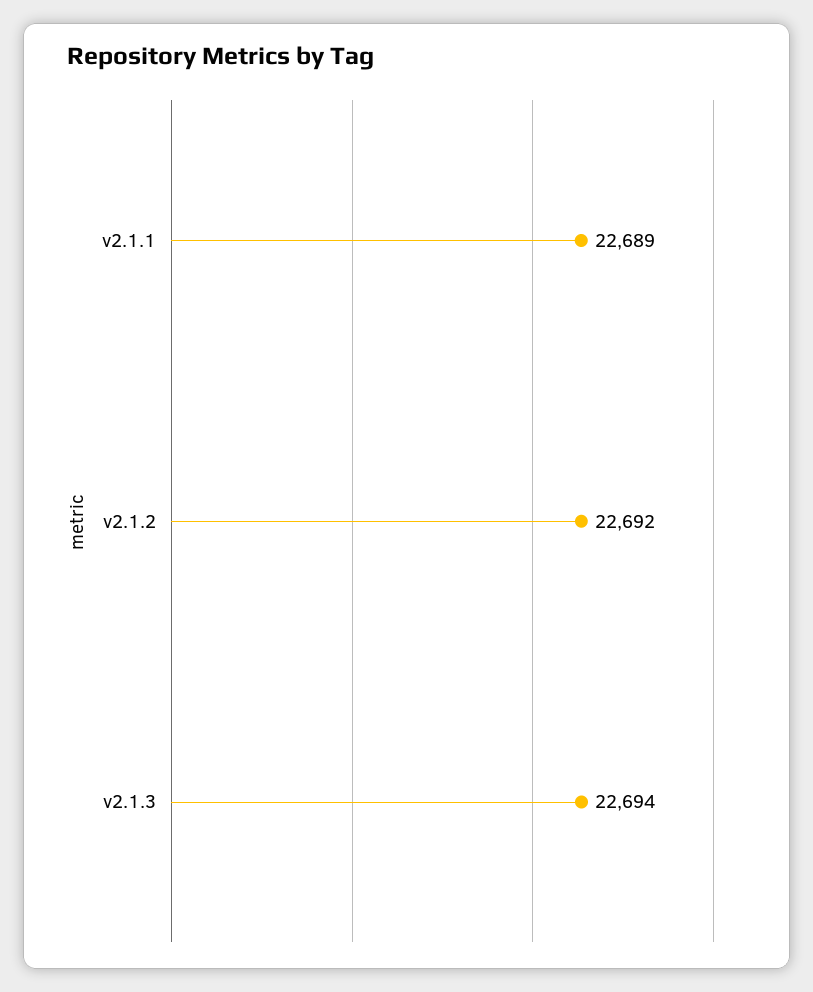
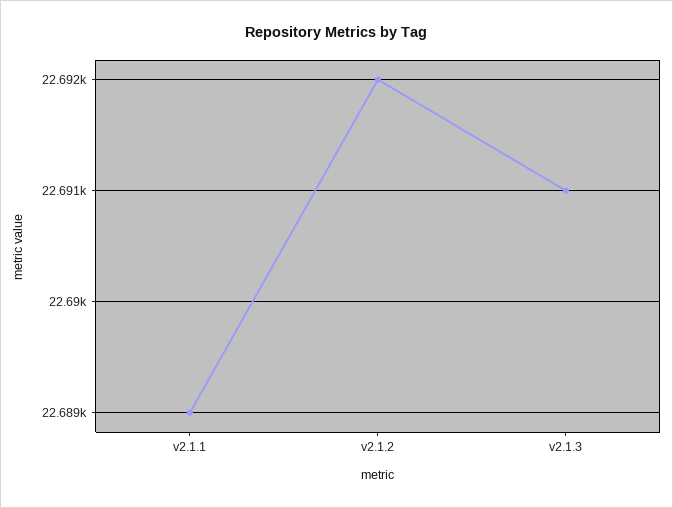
  {
    "v2.1.1": 22689,
    "v2.1.2": 22692,
-   "v2.1.3": 22694
+   "v2.1.3": 22691
  }

